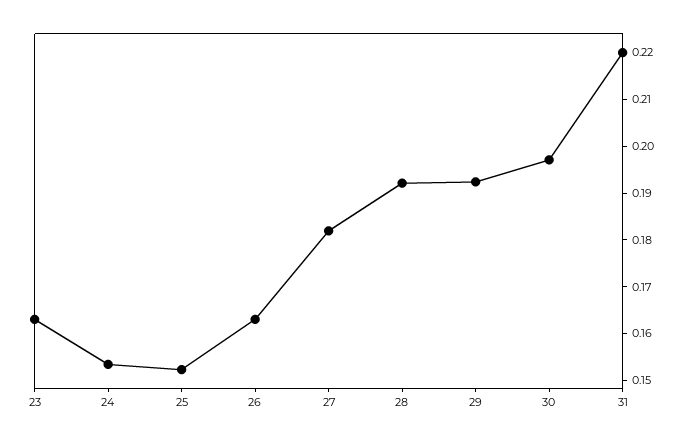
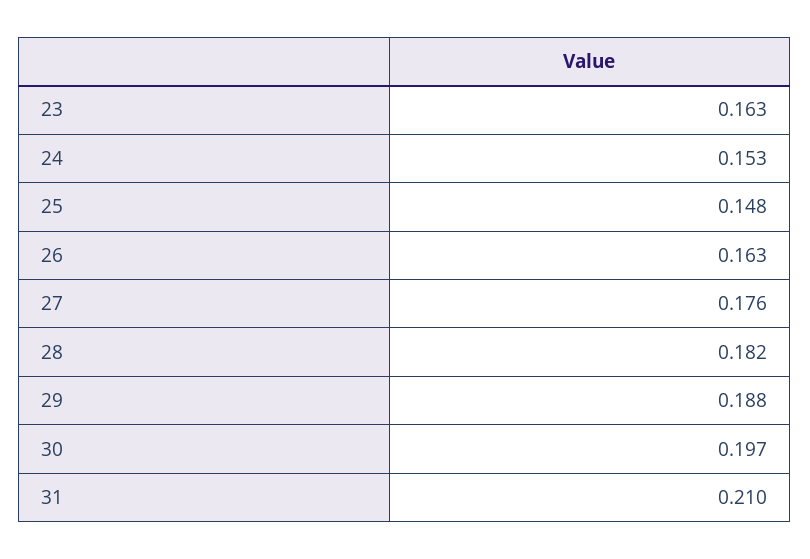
  {
    "23": 0.163,
    "24": 0.153,
-   "25": 0.152,
+   "25": 0.148,
    "26": 0.163,
-   "27": 0.182,
+   "27": 0.176,
-   "28": 0.192,
+   "28": 0.182,
-   "29": 0.192,
+   "29": 0.188,
    "30": 0.197,
-   "31": 0.22
+   "31": 0.21
  }

